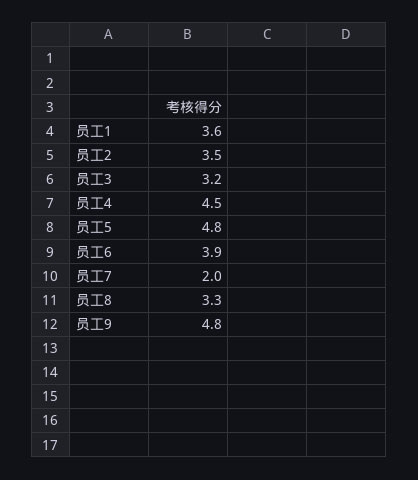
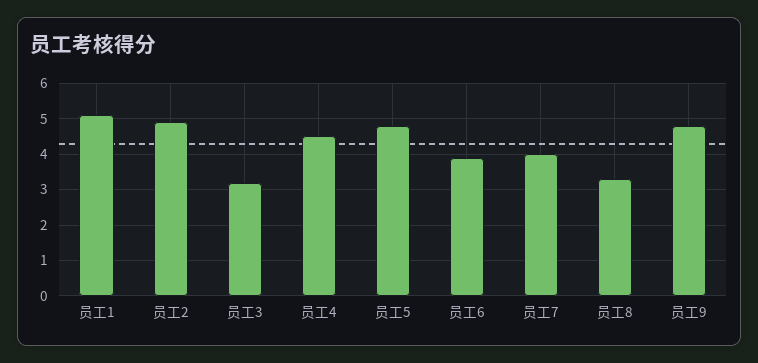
  {
-   "员工1": 3.6,
+   "员工1": 5,
-   "员工2": 3.5,
+   "员工2": 5,
    "员工3": 3.2,
    "员工4": 4.5,
    "员工5": 4.8,
    "员工6": 3.9,
-   "员工7": 2,
+   "员工7": 4,
    "员工8": 3.3,
    "员工9": 4.8
  }

